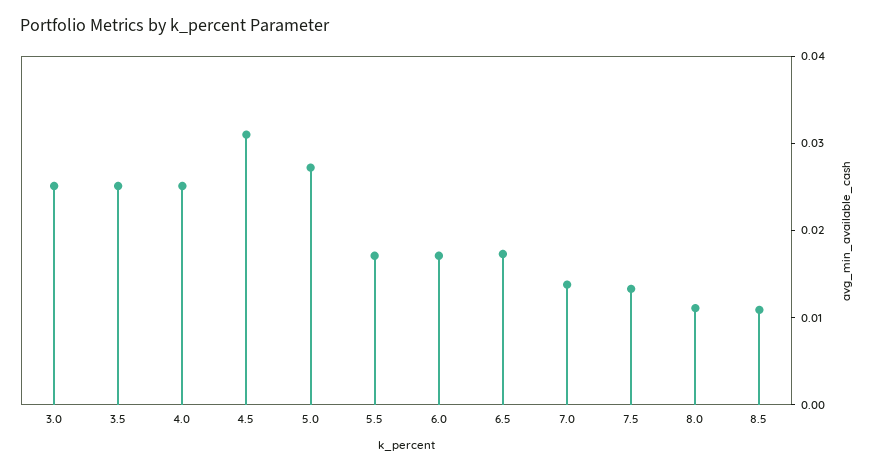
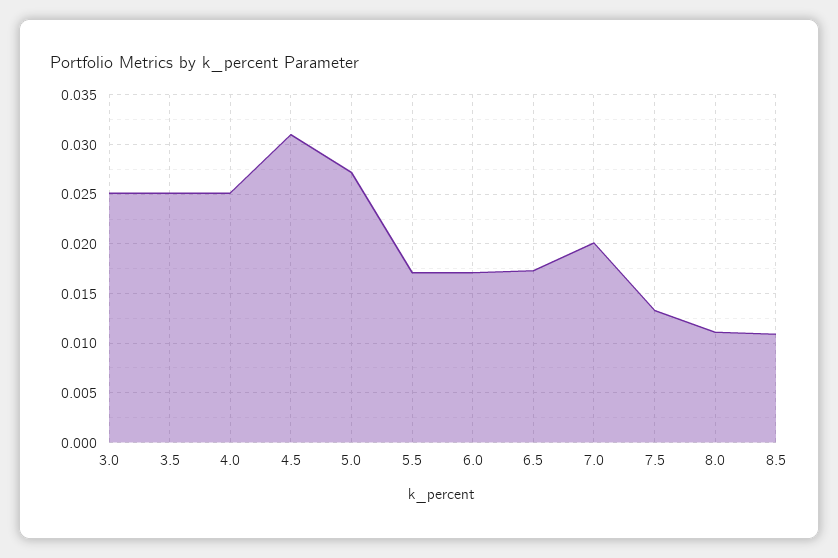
  {
    "3.0": 0.025,
    "3.5": 0.025,
    "4.0": 0.025,
    "4.5": 0.031,
    "5.0": 0.027,
    "5.5": 0.017,
    "6.0": 0.017,
    "6.5": 0.017,
-   "7.0": 0.014,
+   "7.0": 0.02,
    "7.5": 0.013,
    "8.0": 0.011,
    "8.5": 0.011
  }

